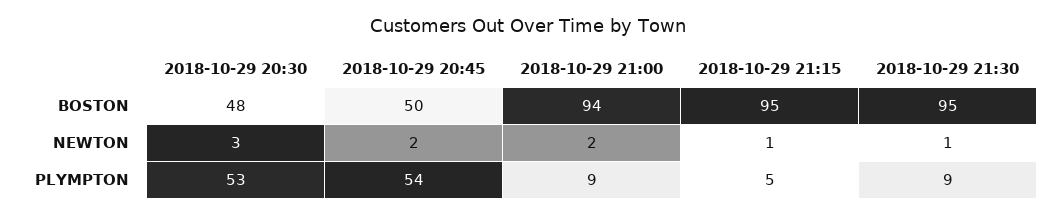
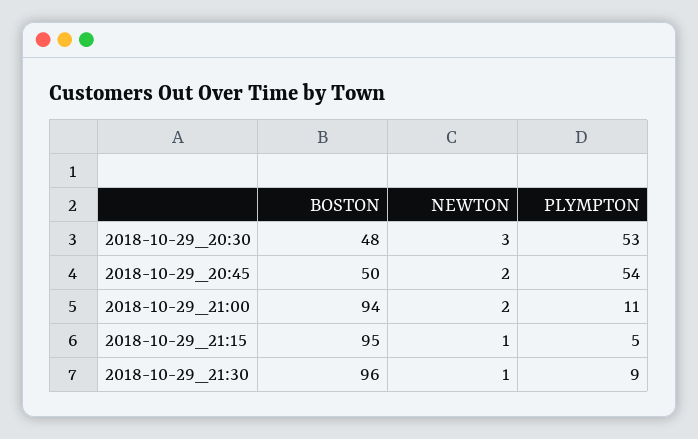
  {
    "2018-10-29 20:30": {
      "BOSTON": 48,
      "NEWTON": 3,
      "PLYMPTON": 53
    },
    "2018-10-29 20:45": {
      "BOSTON": 50,
      "NEWTON": 2,
      "PLYMPTON": 54
    },
    "2018-10-29 21:00": {
      "BOSTON": 94,
      "NEWTON": 2,
-     "PLYMPTON": 9
+     "PLYMPTON": 11
    },
    "2018-10-29 21:15": {
      "BOSTON": 95,
      "NEWTON": 1,
      "PLYMPTON": 5
    },
    "2018-10-29 21:30": {
-     "BOSTON": 95,
+     "BOSTON": 96,
      "NEWTON": 1,
      "PLYMPTON": 9
    }
  }

